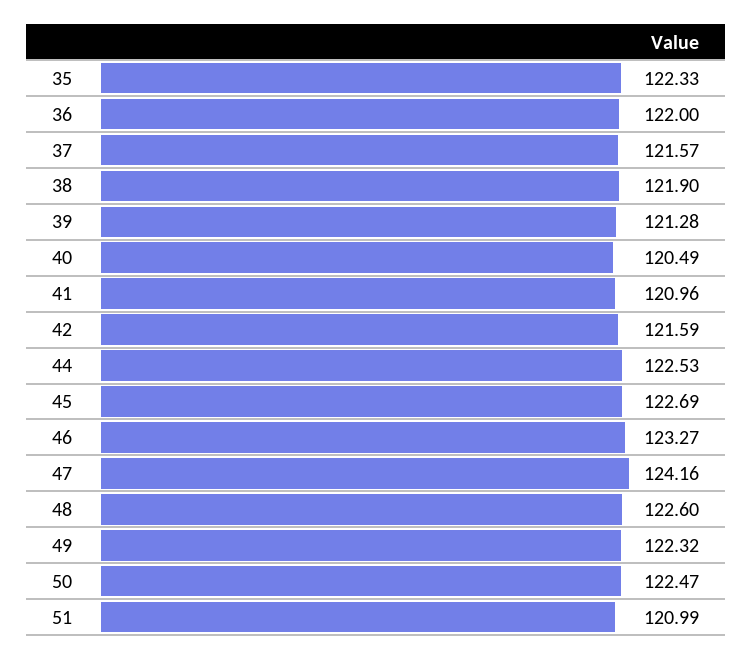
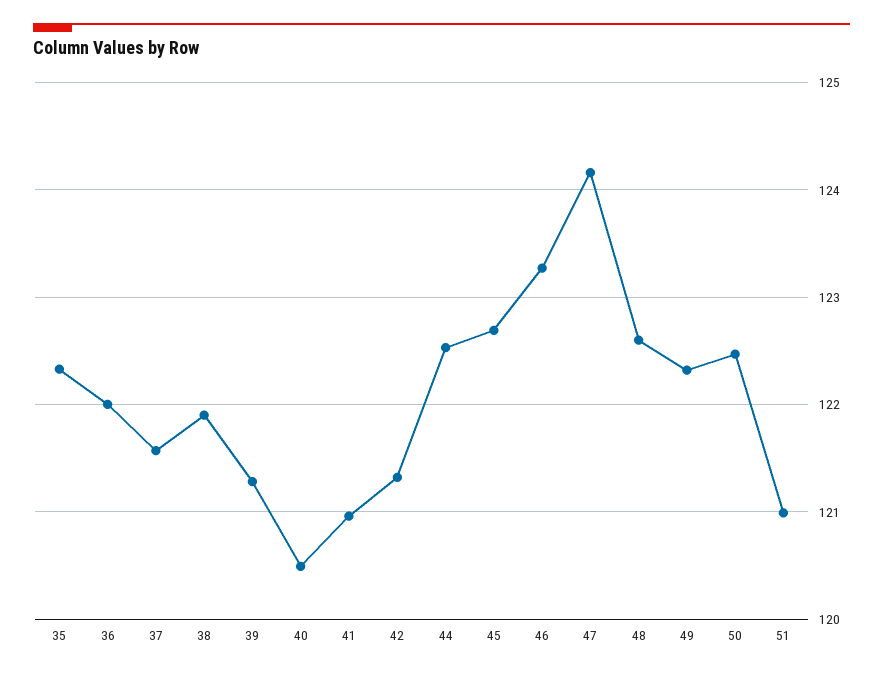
  {
    "35": 122.33,
    "36": 122,
    "37": 121.57,
    "38": 121.9,
    "39": 121.28,
    "40": 120.49,
    "41": 120.96,
-   "42": 121.59,
+   "42": 121.3,
    "44": 122.53,
    "45": 122.69,
    "46": 123.27,
    "47": 124.16,
    "48": 122.6,
    "49": 122.32,
    "50": 122.47,
    "51": 120.99
  }

